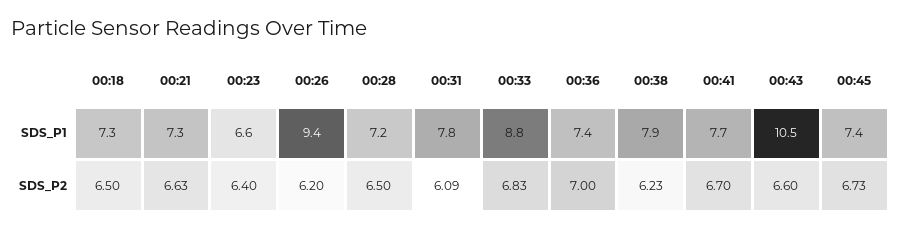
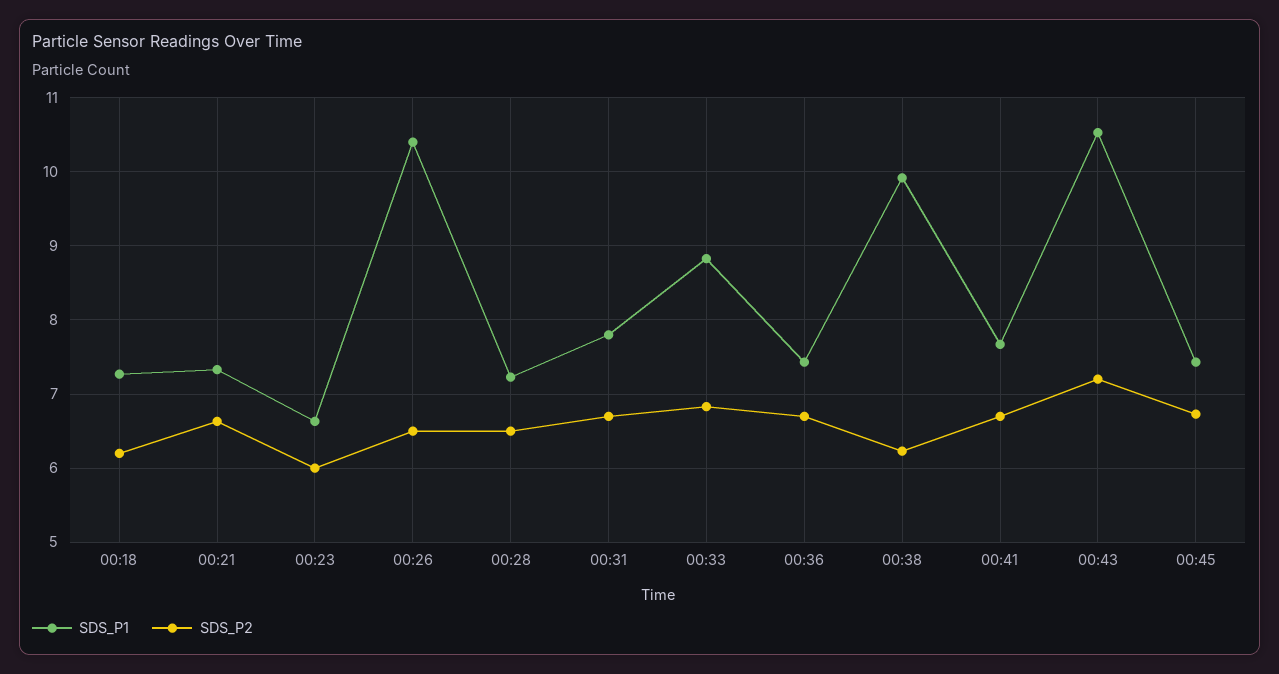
  {
    "SDS_P1": {
      "00:18": 7.3,
      "00:21": 7.3,
      "00:23": 6.6,
-     "00:26": 9.4,
+     "00:26": 10.4,
      "00:28": 7.2,
      "00:31": 7.8,
      "00:33": 8.8,
      "00:36": 7.4,
-     "00:38": 7.9,
+     "00:38": 9.9,
      "00:41": 7.7,
      "00:43": 10.5,
      "00:45": 7.4
    },
    "SDS_P2": {
-     "00:18": 6.5,
+     "00:18": 6.2,
      "00:21": 6.63,
-     "00:23": 6.4,
+     "00:23": 6,
-     "00:26": 6.2,
+     "00:26": 6.5,
      "00:28": 6.5,
-     "00:31": 6.09,
+     "00:31": 6.7,
      "00:33": 6.83,
-     "00:36": 7,
+     "00:36": 6.7,
      "00:38": 6.23,
      "00:41": 6.7,
-     "00:43": 6.6,
+     "00:43": 7.2,
      "00:45": 6.73
    }
  }

